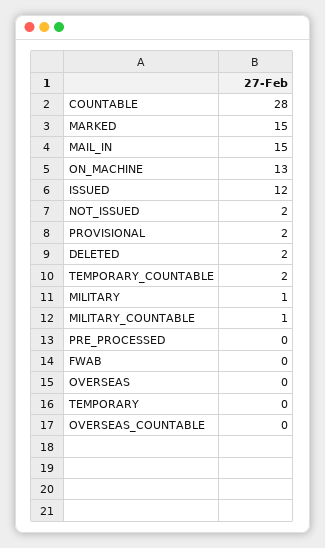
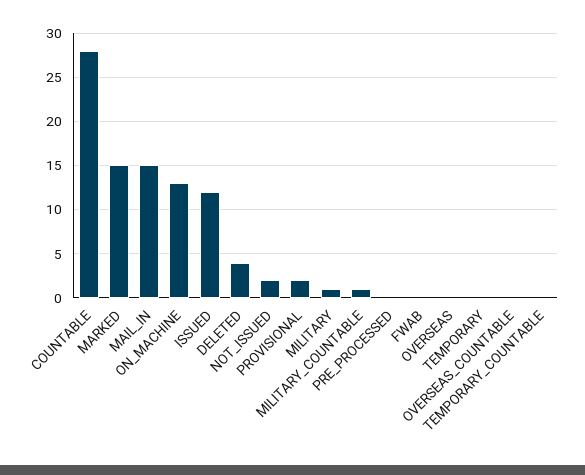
  {
    "COUNTABLE": 28,
    "MARKED": 15,
    "MAIL_IN": 15,
    "ON_MACHINE": 13,
    "ISSUED": 12,
    "NOT_ISSUED": 2,
    "PROVISIONAL": 2,
-   "DELETED": 2,
+   "DELETED": 4,
-   "TEMPORARY_COUNTABLE": 2,
+   "TEMPORARY_COUNTABLE": 0,
    "MILITARY": 1,
    "MILITARY_COUNTABLE": 1,
    "PRE_PROCESSED": 0,
    "FWAB": 0,
    "OVERSEAS": 0,
    "TEMPORARY": 0,
    "OVERSEAS_COUNTABLE": 0
  }

